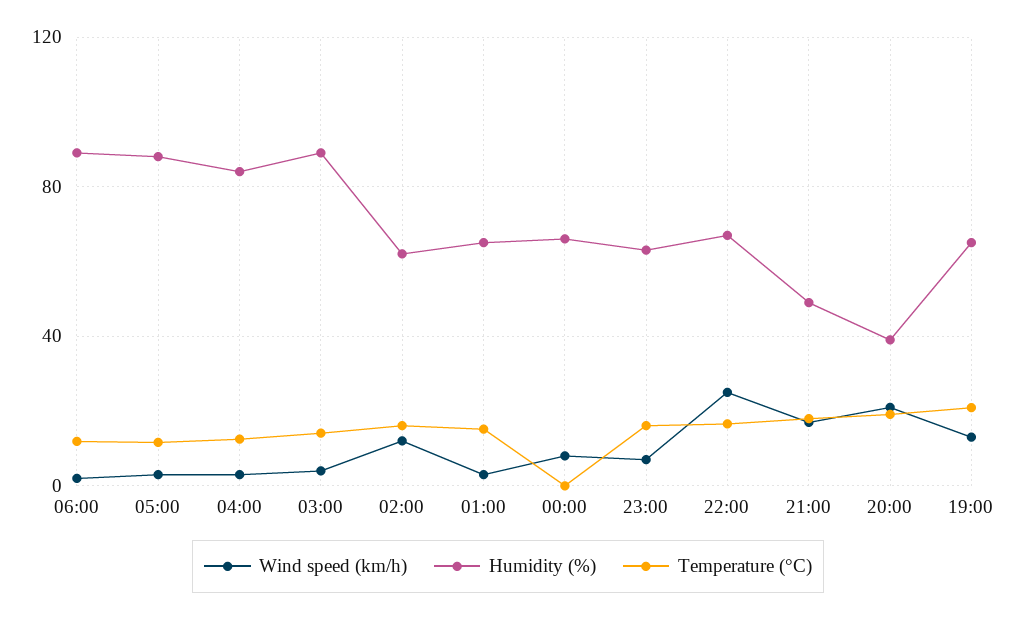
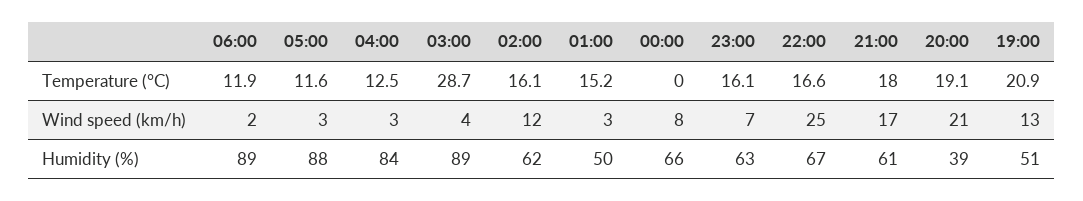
  {
    "Wind speed (km/h)": {
      "06:00": 2,
      "05:00": 3,
      "04:00": 3,
      "03:00": 4,
      "02:00": 12,
      "01:00": 3,
      "00:00": 8,
      "23:00": 7,
      "22:00": 25,
      "21:00": 17,
      "20:00": 21,
      "19:00": 13
    },
    "Humidity (%)": {
      "06:00": 89,
      "05:00": 88,
      "04:00": 84,
      "03:00": 89,
      "02:00": 62,
-     "01:00": 65,
+     "01:00": 50,
      "00:00": 66,
      "23:00": 63,
      "22:00": 67,
-     "21:00": 50,
+     "21:00": 61,
      "20:00": 39,
-     "19:00": 65
+     "19:00": 51
    },
    "Temperature (°C)": {
      "06:00": 11.9,
      "05:00": 11.6,
      "04:00": 12.5,
-     "03:00": 15,
+     "03:00": 28.7,
      "02:00": 16.1,
      "01:00": 15.2,
      "00:00": 0,
      "23:00": 16.1,
      "22:00": 16.6,
      "21:00": 18,
      "20:00": 19.1,
      "19:00": 20.9
    }
  }

